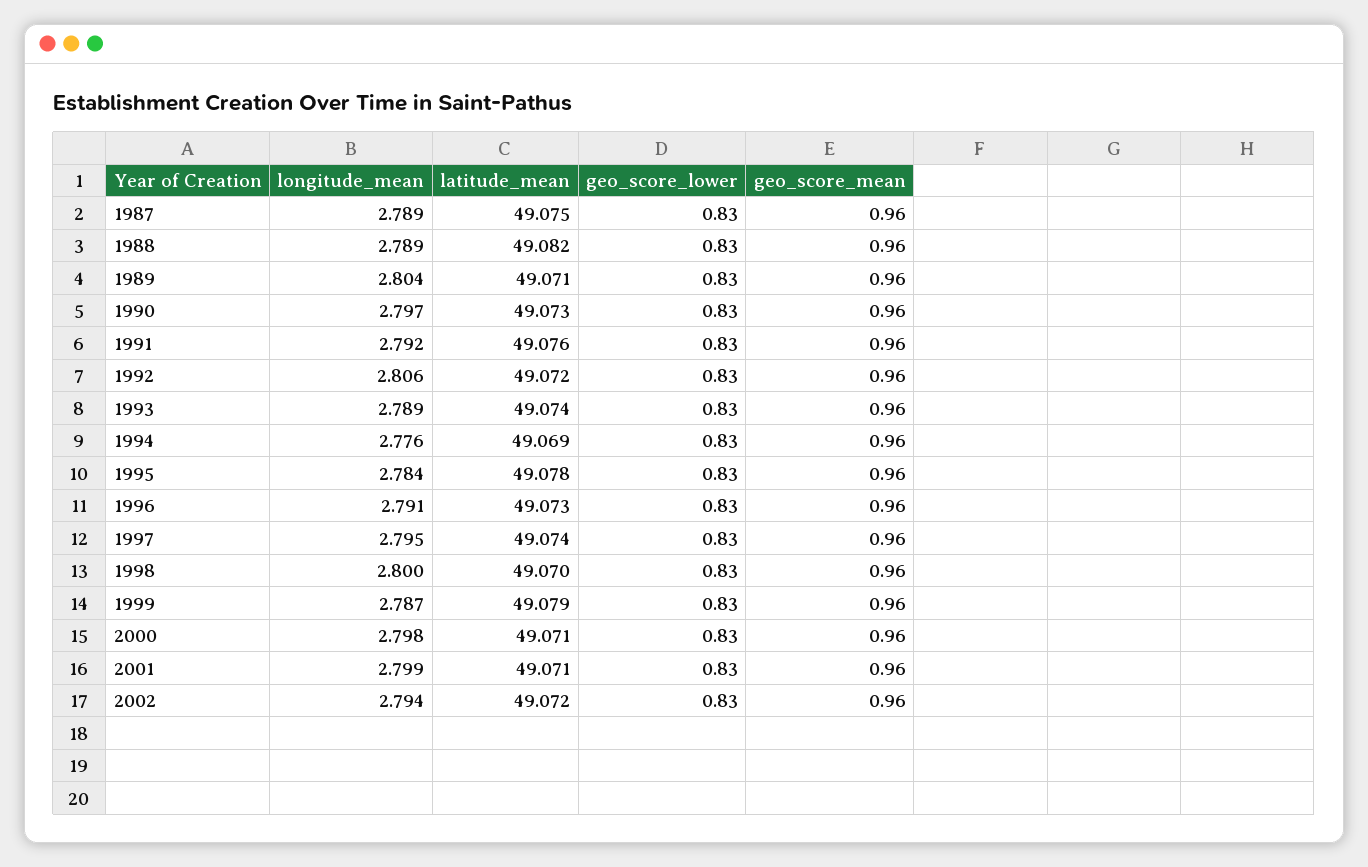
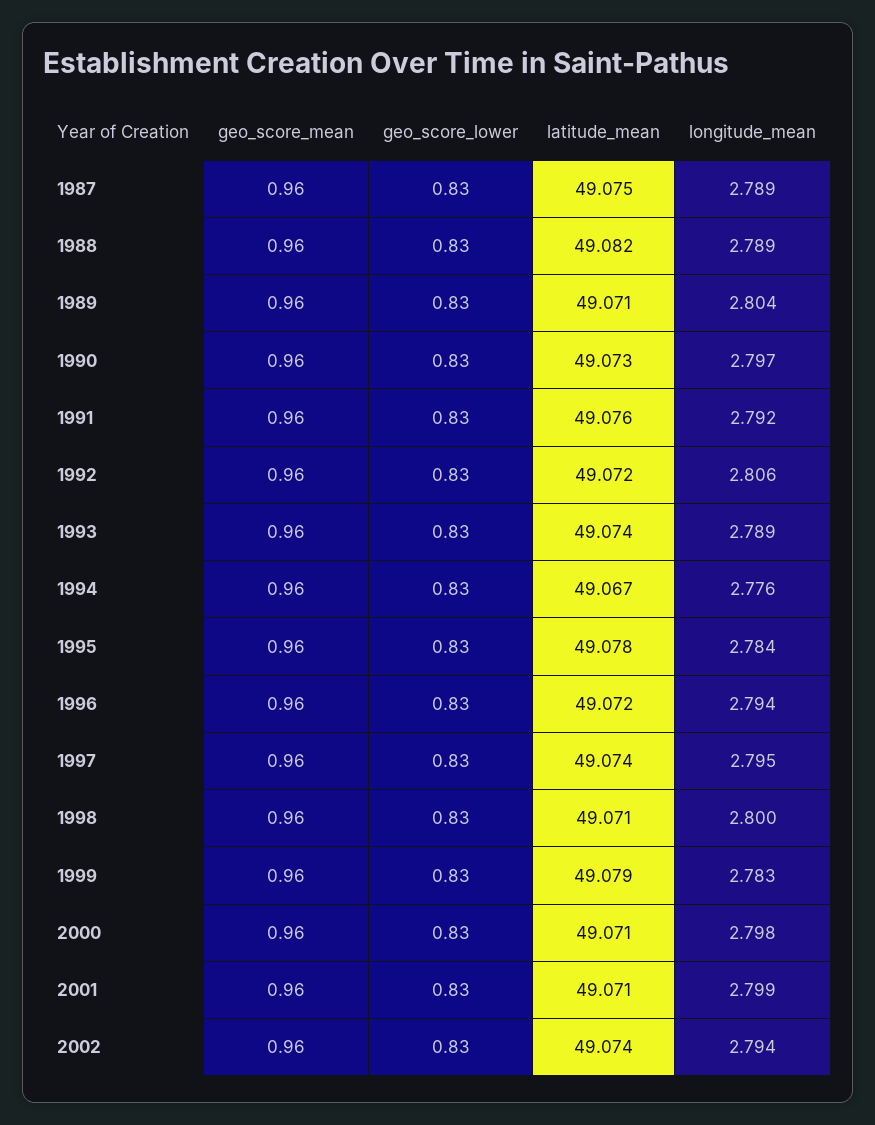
  {
    "longitude_mean": {
      "1987": 2.789,
      "1988": 2.789,
      "1989": 2.804,
      "1990": 2.797,
      "1991": 2.792,
      "1992": 2.806,
      "1993": 2.789,
      "1994": 2.776,
      "1995": 2.784,
-     "1996": 2.791,
+     "1996": 2.794,
      "1997": 2.795,
      "1998": 2.8,
-     "1999": 2.787,
+     "1999": 2.783,
      "2000": 2.798,
      "2001": 2.799,
      "2002": 2.794
    },
    "latitude_mean": {
      "1987": 49.075,
      "1988": 49.082,
      "1989": 49.071,
      "1990": 49.073,
      "1991": 49.076,
      "1992": 49.072,
      "1993": 49.074,
-     "1994": 49.069,
+     "1994": 49.067,
      "1995": 49.078,
-     "1996": 49.073,
+     "1996": 49.072,
      "1997": 49.074,
-     "1998": 49.07,
+     "1998": 49.071,
      "1999": 49.079,
      "2000": 49.071,
      "2001": 49.071,
-     "2002": 49.072
+     "2002": 49.074
    },
    "geo_score_lower": {
      "1987": 0.83,
      "1988": 0.83,
      "1989": 0.83,
      "1990": 0.83,
      "1991": 0.83,
      "1992": 0.83,
      "1993": 0.83,
      "1994": 0.83,
      "1995": 0.83,
      "1996": 0.83,
      "1997": 0.83,
      "1998": 0.83,
      "1999": 0.83,
      "2000": 0.83,
      "2001": 0.83,
      "2002": 0.83
    },
    "geo_score_mean": {
      "1987": 0.96,
      "1988": 0.96,
      "1989": 0.96,
      "1990": 0.96,
      "1991": 0.96,
      "1992": 0.96,
      "1993": 0.96,
      "1994": 0.96,
      "1995": 0.96,
      "1996": 0.96,
      "1997": 0.96,
      "1998": 0.96,
      "1999": 0.96,
      "2000": 0.96,
      "2001": 0.96,
      "2002": 0.96
    }
  }

